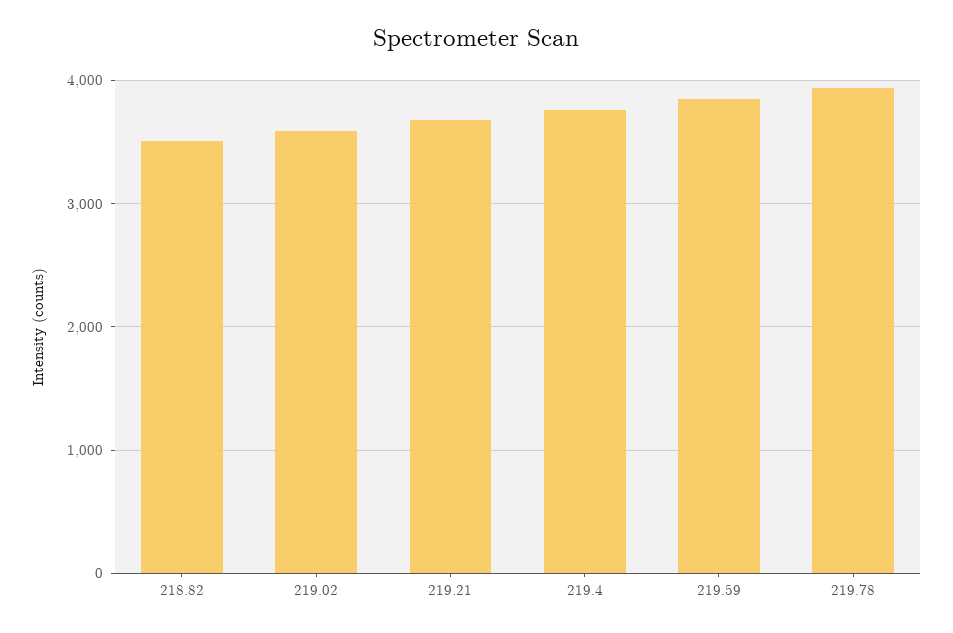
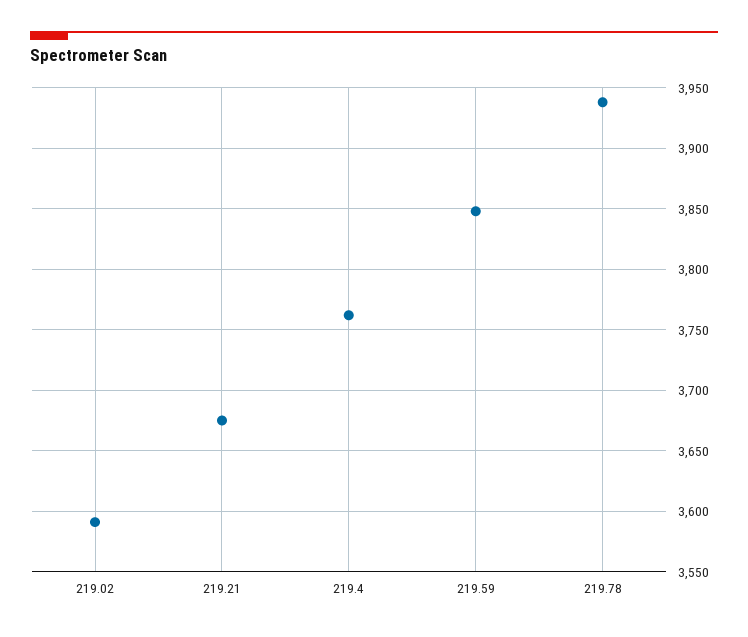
  {
-   "218.82": 3500,
    "219.02": 3590,
    "219.21": 3675,
    "219.4": 3760,
    "219.59": 3850,
    "219.78": 3940
  }

